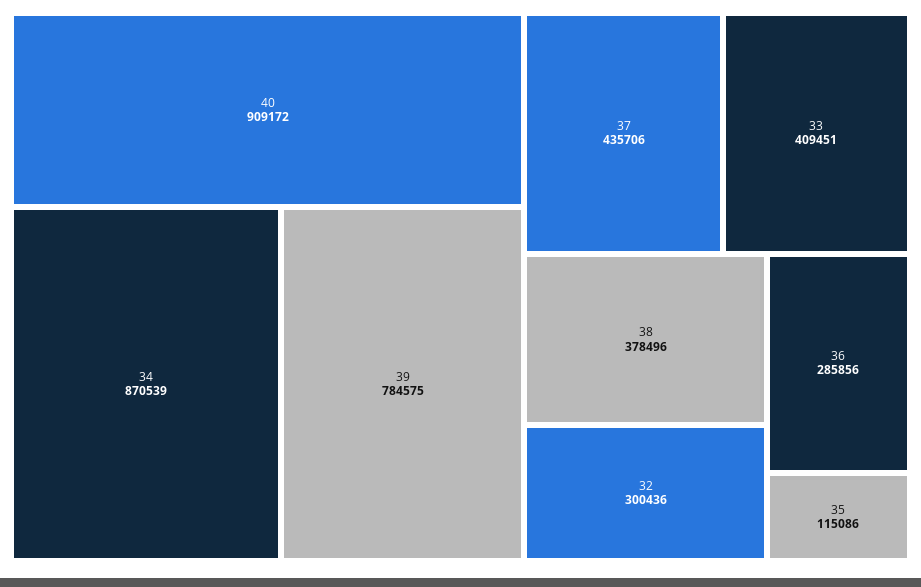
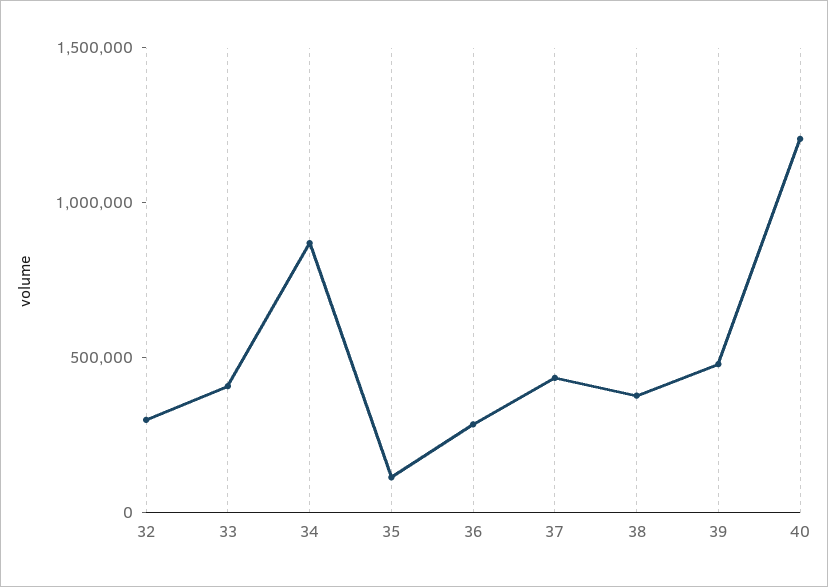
  {
-   "40": 909172,
+   "40": 1200000,
    "34": 870539,
-   "39": 784575,
+   "39": 500000,
    "37": 435706,
    "33": 409451,
    "38": 378496,
    "32": 300436,
    "36": 285856,
    "35": 115086
  }

